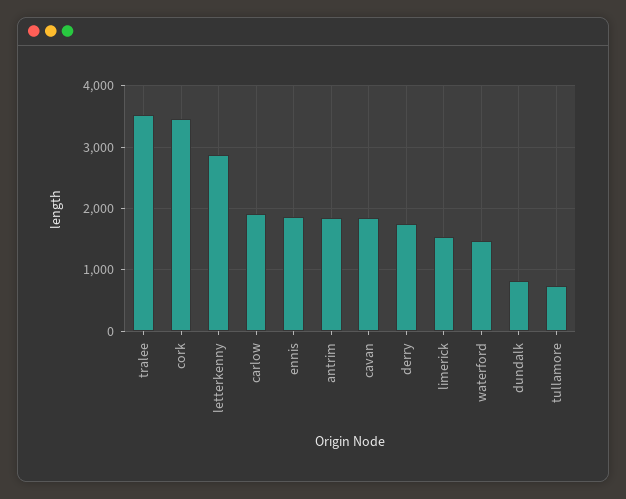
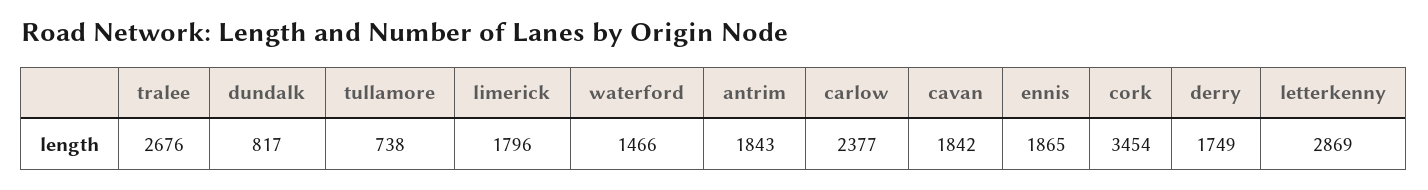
  {
-   "tralee": 3500,
+   "tralee": 2676,
    "cork": 3454,
    "letterkenny": 2869,
-   "carlow": 1900,
+   "carlow": 2377,
    "ennis": 1865,
    "antrim": 1843,
    "cavan": 1842,
    "derry": 1749,
-   "limerick": 1500,
+   "limerick": 1796,
    "waterford": 1466,
    "dundalk": 817,
    "tullamore": 738
  }

